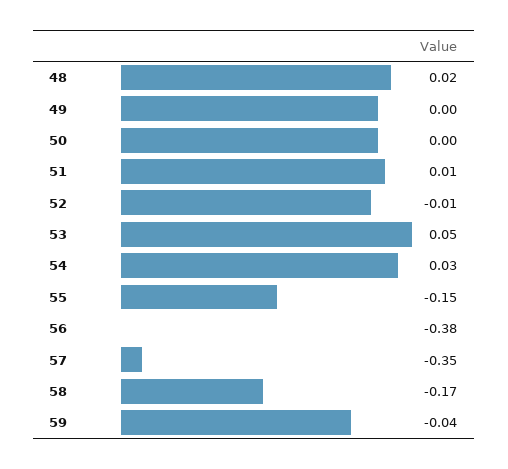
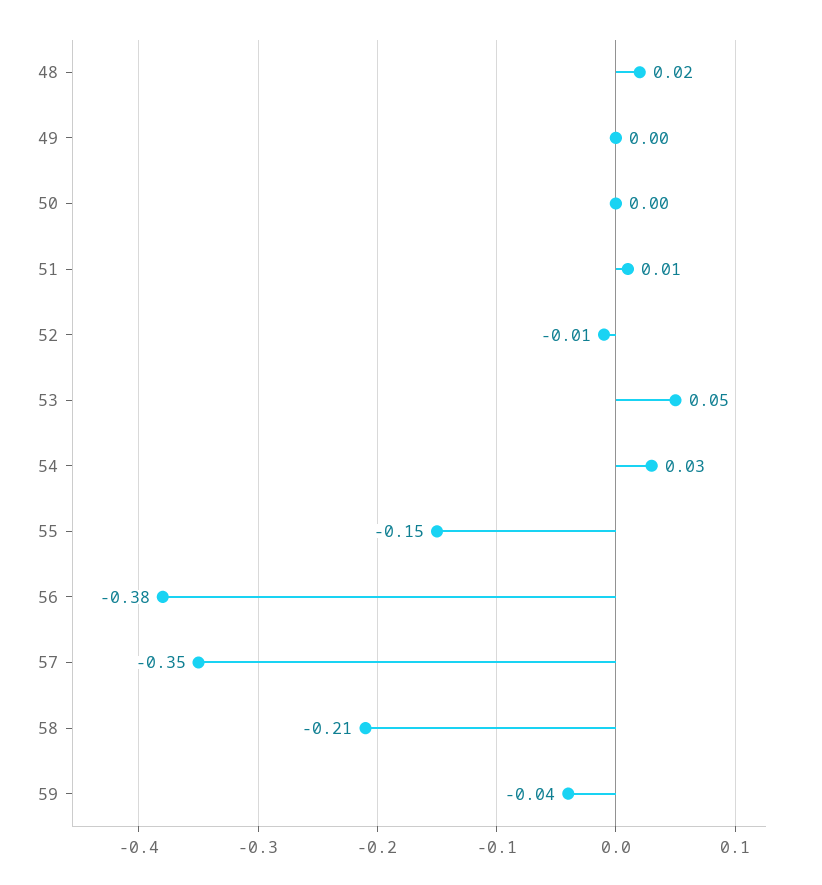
  {
    "48": 0.02,
    "49": 0,
    "50": 0,
    "51": 0.01,
    "52": -0.01,
    "53": 0.05,
    "54": 0.03,
    "55": -0.15,
    "56": -0.38,
    "57": -0.35,
-   "58": -0.17,
+   "58": -0.21,
    "59": -0.04
  }

